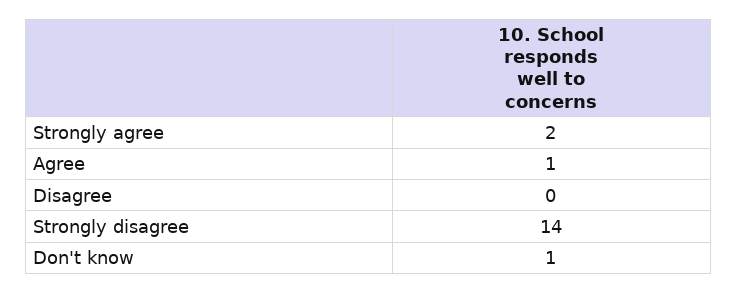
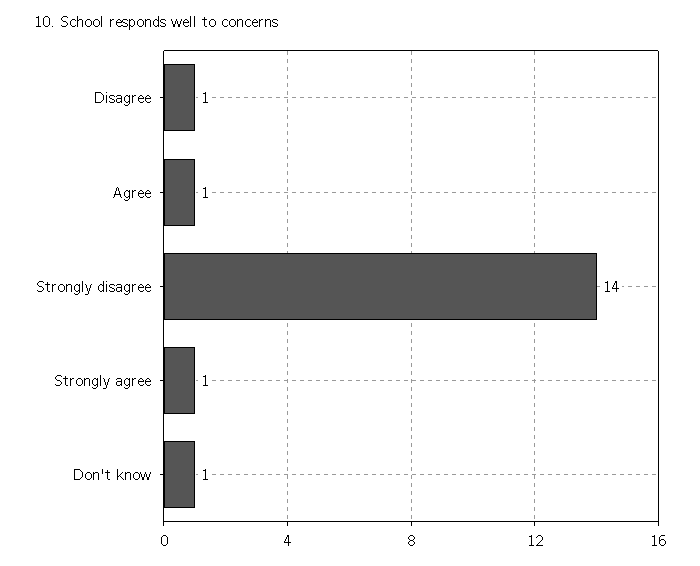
  {
-   "Strongly agree": 2,
+   "Strongly agree": 1,
    "Agree": 1,
-   "Disagree": 0,
+   "Disagree": 1,
    "Strongly disagree": 14,
    "Don't know": 1
  }

